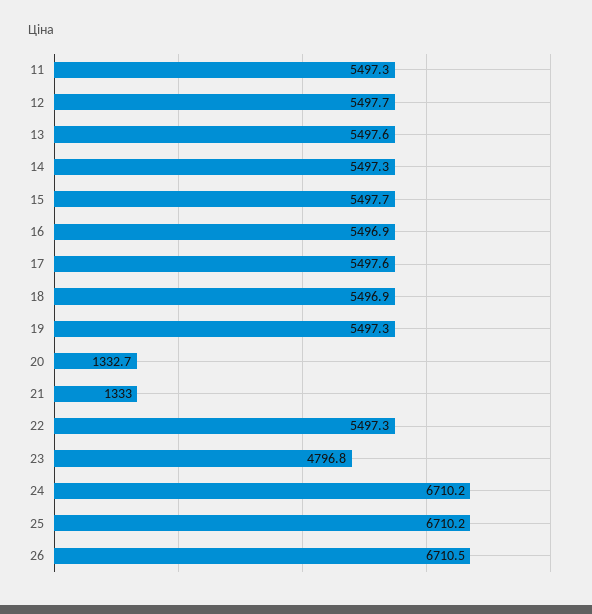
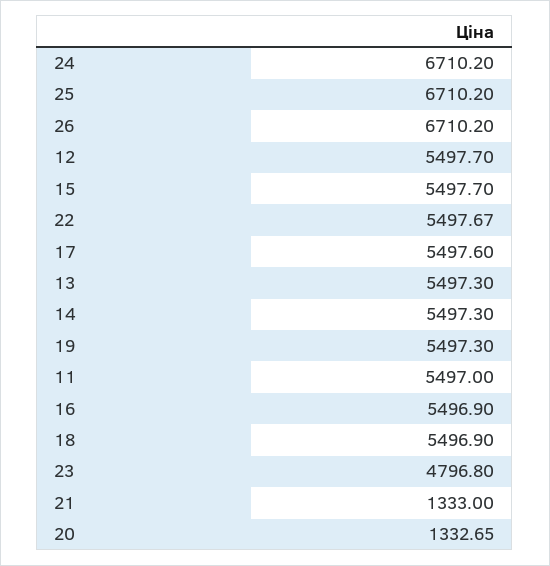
  {
-   "11": 5497.3,
+   "11": 5497,
    "12": 5497.7,
-   "13": 5497.6,
+   "13": 5497.3,
    "14": 5497.3,
    "15": 5497.7,
    "16": 5496.9,
    "17": 5497.6,
    "18": 5496.9,
    "19": 5497.3,
    "20": 1332.65,
    "21": 1333,
-   "22": 5497.3,
+   "22": 5497.67,
    "23": 4796.8,
    "24": 6710.2,
    "25": 6710.2,
-   "26": 6710.5
+   "26": 6710.2
  }

